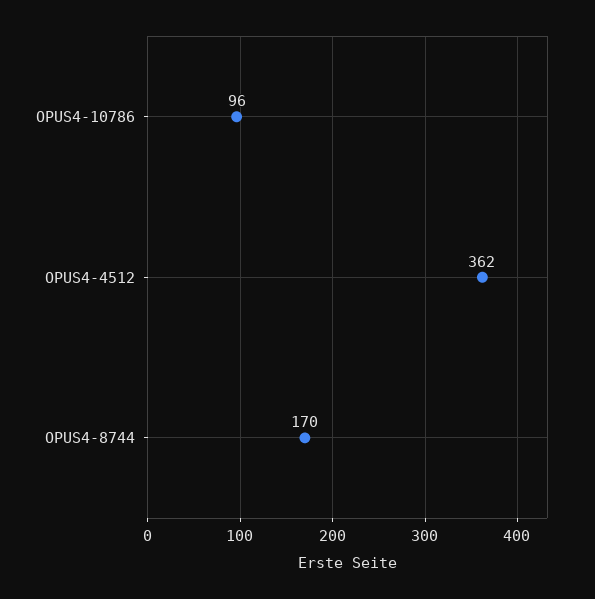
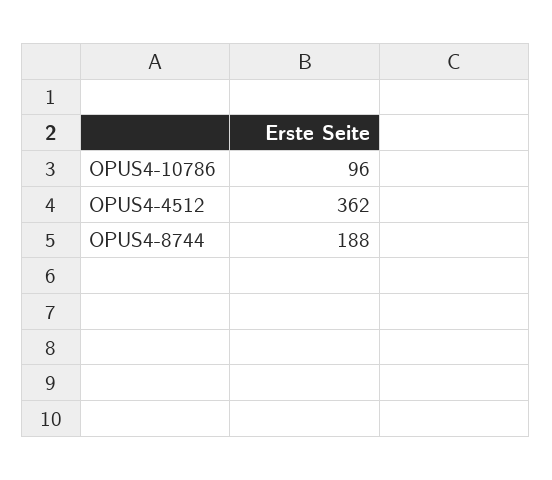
  {
    "OPUS4-10786": 96,
    "OPUS4-4512": 362,
-   "OPUS4-8744": 170
+   "OPUS4-8744": 188
  }

